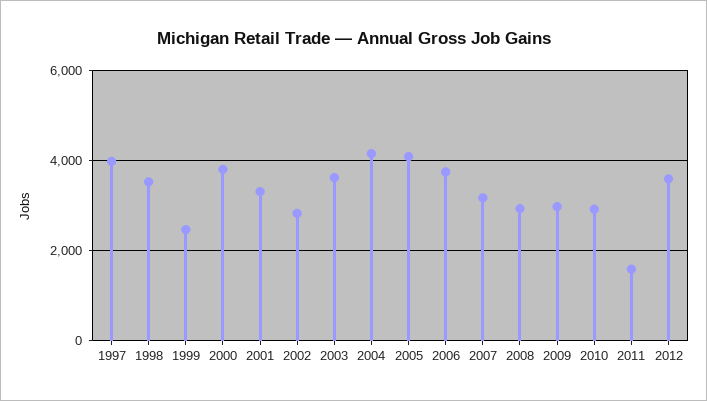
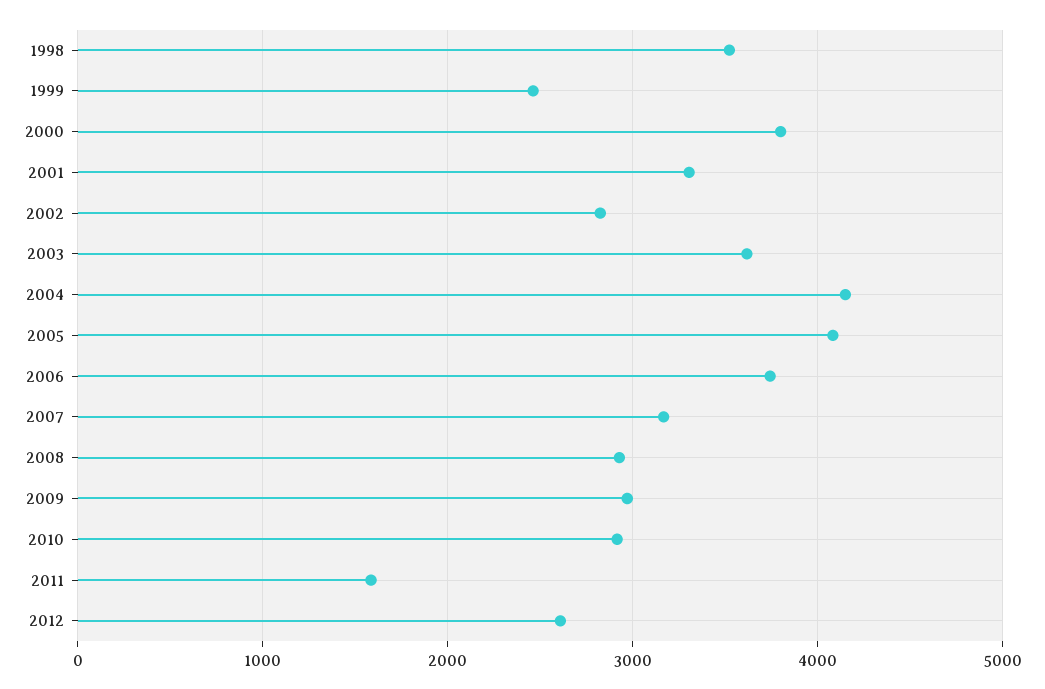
  {
-   "1997": 4000,
    "1998": 3500,
    "1999": 2500,
    "2000": 3800,
    "2001": 3300,
    "2002": 2800,
    "2003": 3600,
    "2004": 4200,
    "2005": 4100,
    "2006": 3700,
    "2007": 3200,
    "2008": 2900,
    "2009": 3000,
    "2010": 2900,
    "2011": 1600,
-   "2012": 3600
+   "2012": 2600
  }

